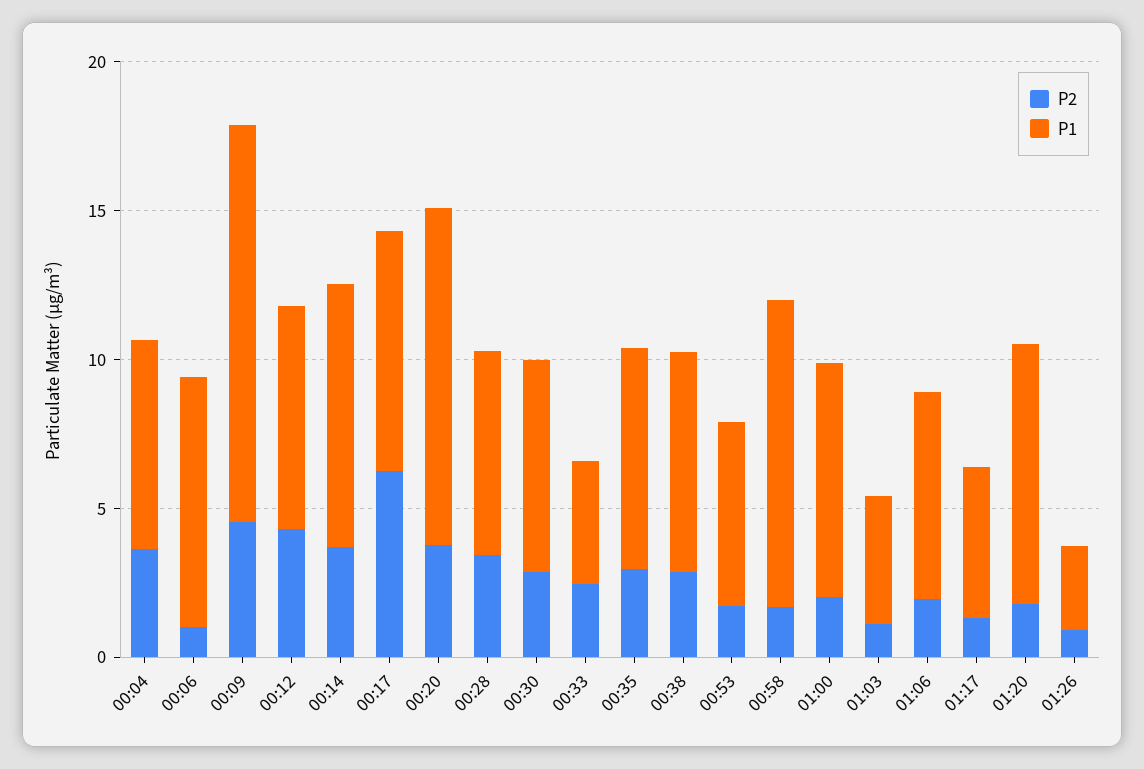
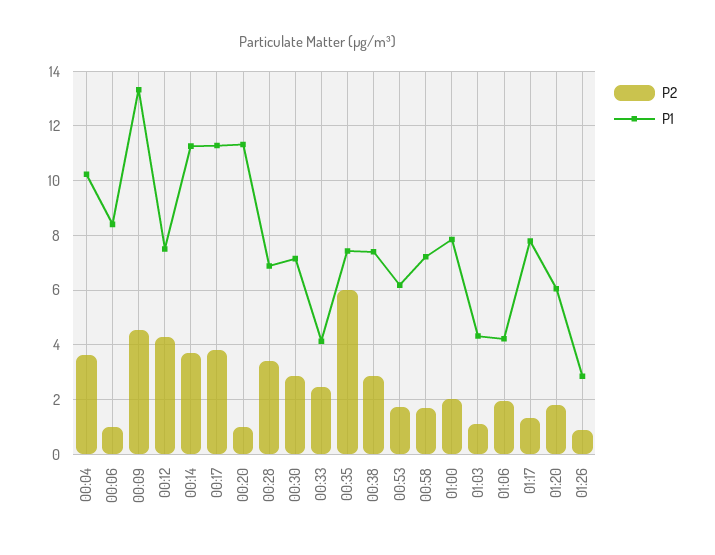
  {
    "P2": {
      "00:04": 3.75,
      "00:06": 1,
      "00:09": 4.5,
      "00:12": 4.25,
      "00:14": 3.75,
-     "00:17": 6,
+     "00:17": 3.75,
-     "00:20": 4,
+     "00:20": 1,
      "00:28": 3.5,
      "00:30": 2.75,
      "00:33": 2.5,
-     "00:35": 3,
+     "00:35": 6,
      "00:38": 2.75,
      "00:53": 1.75,
      "00:58": 1.75,
      "01:00": 2,
      "01:03": 1,
      "01:06": 2,
      "01:17": 1.25,
      "01:20": 1.75,
      "01:26": 1
    },
    "P1": {
-     "00:04": 7,
+     "00:04": 10.25,
      "00:06": 8.5,
      "00:09": 13.25,
      "00:12": 7.5,
-     "00:14": 9,
+     "00:14": 11.25,
-     "00:17": 8,
+     "00:17": 11.25,
      "00:20": 11.25,
      "00:28": 7,
      "00:30": 7.25,
      "00:33": 4.25,
      "00:35": 7.5,
      "00:38": 7.5,
      "00:53": 6.25,
-     "00:58": 10,
+     "00:58": 7.25,
      "01:00": 7.75,
      "01:03": 4.25,
-     "01:06": 7,
+     "01:06": 4.25,
-     "01:17": 5,
+     "01:17": 7.75,
-     "01:20": 9,
+     "01:20": 6,
      "01:26": 2.75
    }
  }

